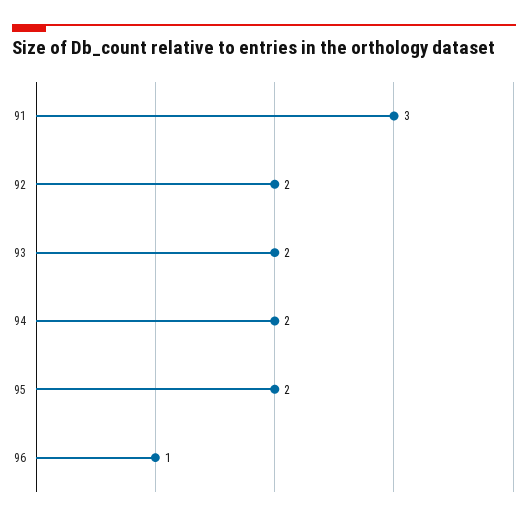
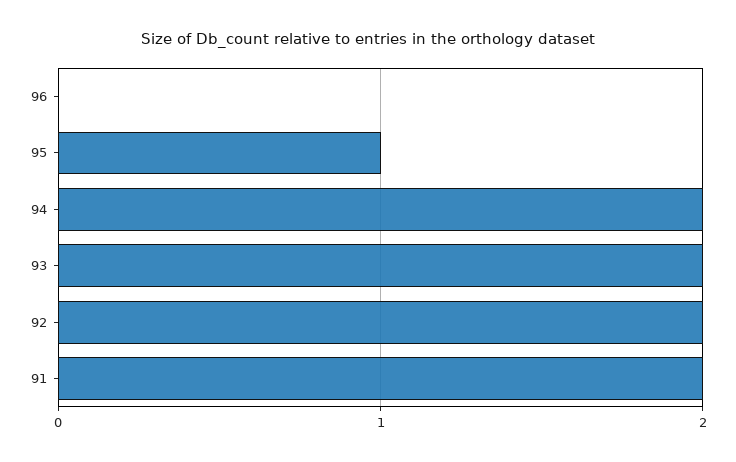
  {
-   "91": 3,
+   "91": 2,
    "92": 2,
    "93": 2,
    "94": 2,
-   "95": 2,
+   "95": 1,
-   "96": 1
+   "96": 0
  }

